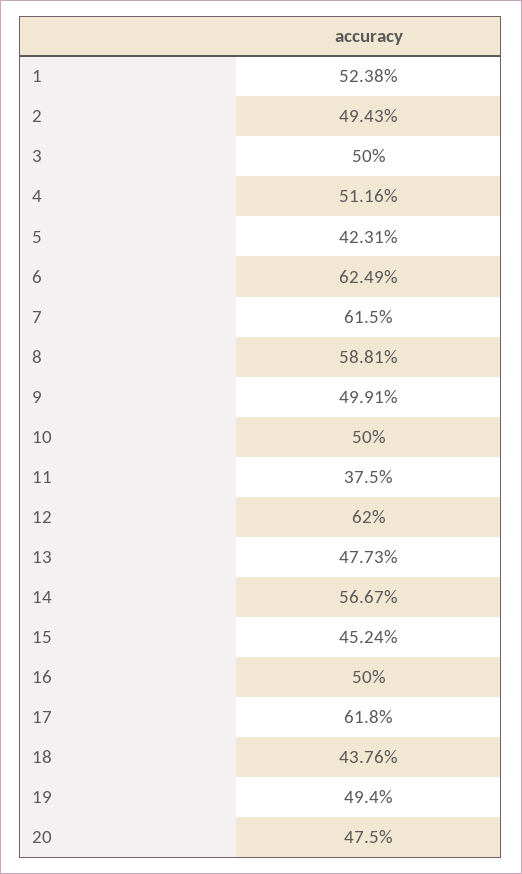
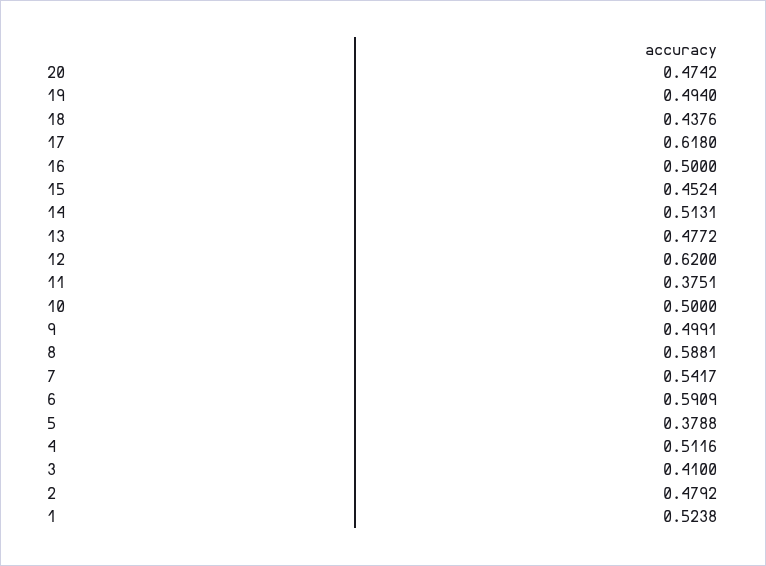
  {
    "1": 0.5238,
-   "2": 0.4943,
+   "2": 0.4792,
-   "3": 0.5,
+   "3": 0.41,
    "4": 0.5116,
-   "5": 0.4231,
+   "5": 0.3788,
-   "6": 0.6249,
+   "6": 0.5909,
-   "7": 0.615,
+   "7": 0.5417,
    "8": 0.5881,
    "9": 0.4991,
    "10": 0.5,
-   "11": 0.375,
+   "11": 0.3751,
    "12": 0.62,
-   "13": 0.4773,
+   "13": 0.4772,
-   "14": 0.5667,
+   "14": 0.5131,
    "15": 0.4524,
    "16": 0.5,
    "17": 0.618,
    "18": 0.4376,
    "19": 0.494,
-   "20": 0.475
+   "20": 0.4742
  }

